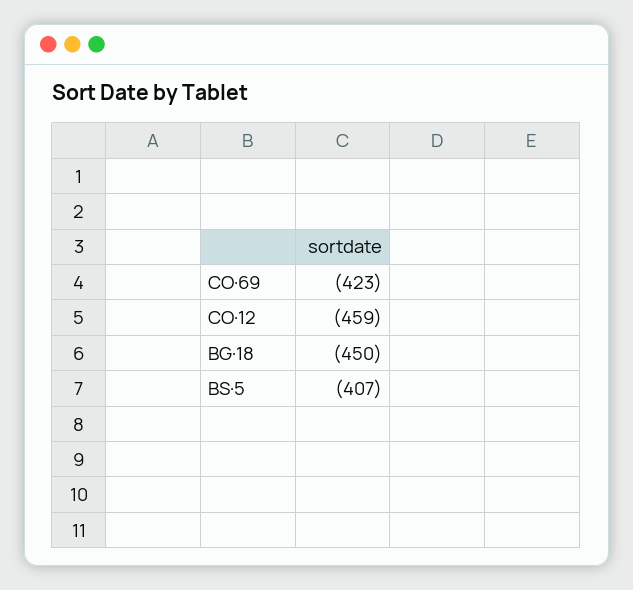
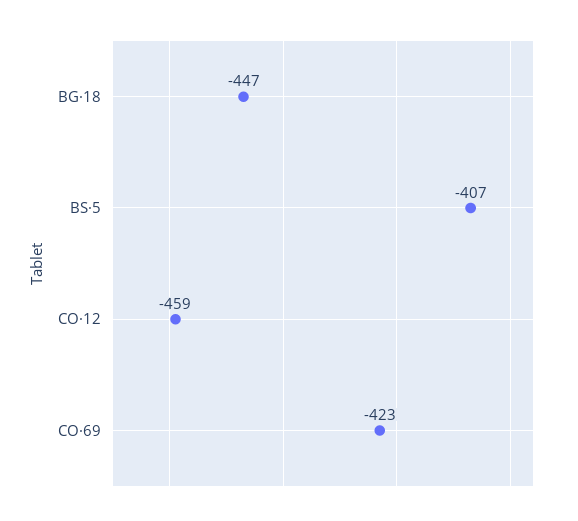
  {
    "CO·69": -423,
    "CO·12": -459,
-   "BG·18": -450,
+   "BG·18": -447,
    "BS·5": -407
  }

